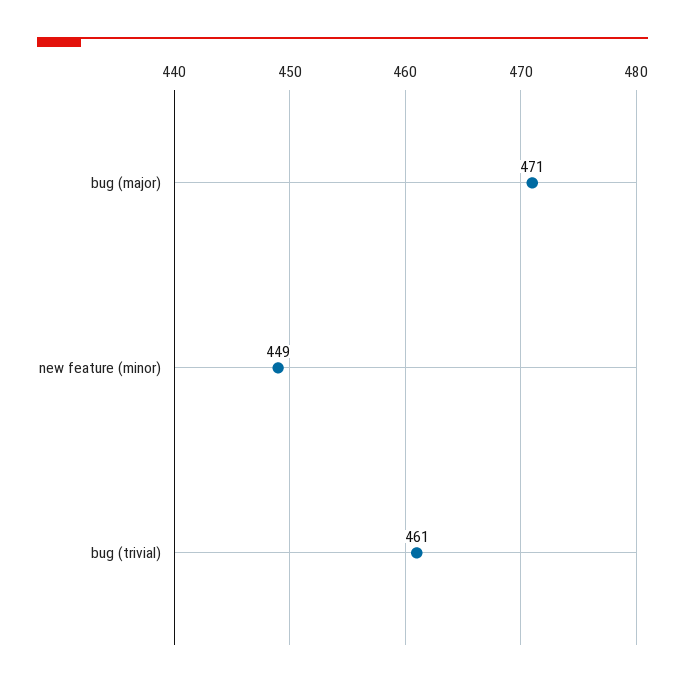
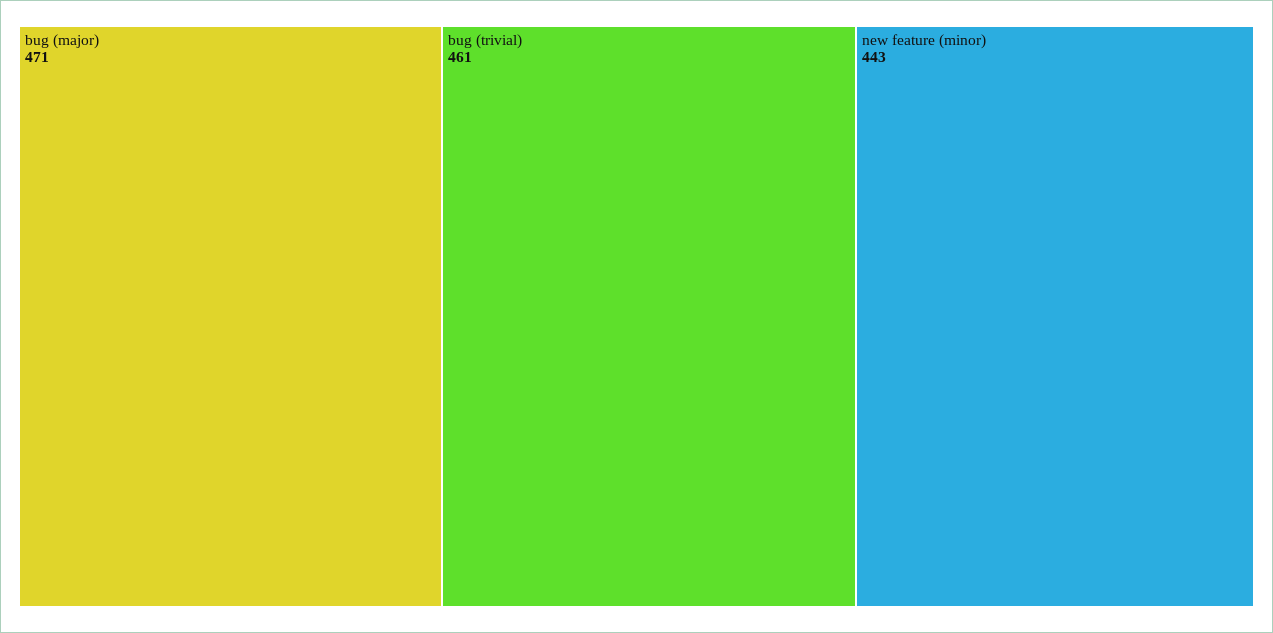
  {
    "bug (major)": 471,
-   "new feature (minor)": 449,
+   "new feature (minor)": 443,
    "bug (trivial)": 461
  }

